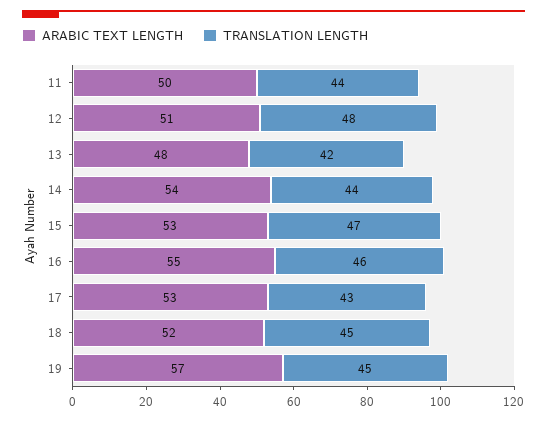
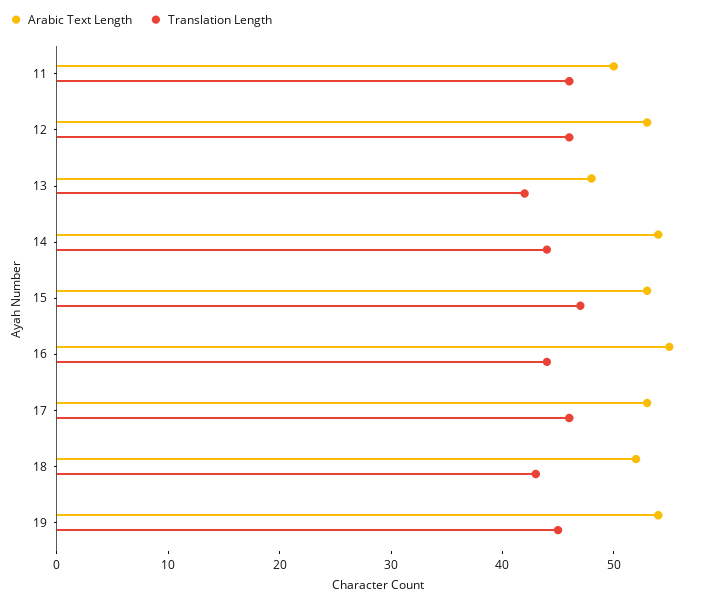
  {
    "ARABIC TEXT LENGTH": {
      "11": 50,
-     "12": 51,
+     "12": 53,
      "13": 48,
      "14": 54,
      "15": 53,
      "16": 55,
      "17": 53,
      "18": 52,
-     "19": 57
+     "19": 54
    },
    "TRANSLATION LENGTH": {
-     "11": 44,
+     "11": 46,
-     "12": 48,
+     "12": 46,
      "13": 42,
      "14": 44,
      "15": 47,
-     "16": 46,
+     "16": 44,
-     "17": 43,
+     "17": 46,
-     "18": 45,
+     "18": 43,
      "19": 45
    }
  }

